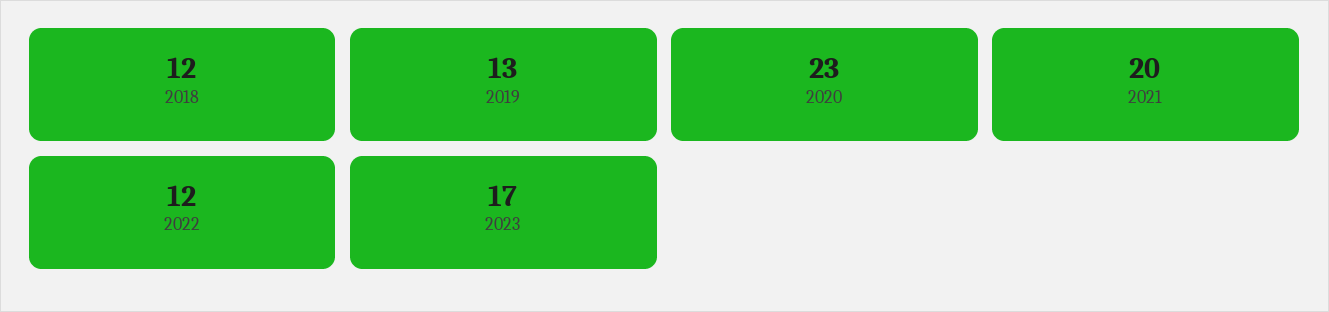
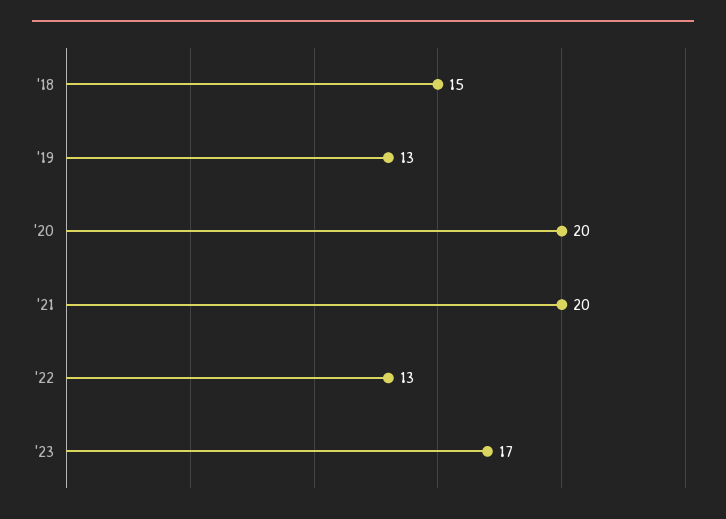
  {
-   "2018": 12,
+   "2018": 15,
    "2019": 13,
-   "2020": 23,
+   "2020": 20,
    "2021": 20,
-   "2022": 12,
+   "2022": 13,
    "2023": 17
  }

